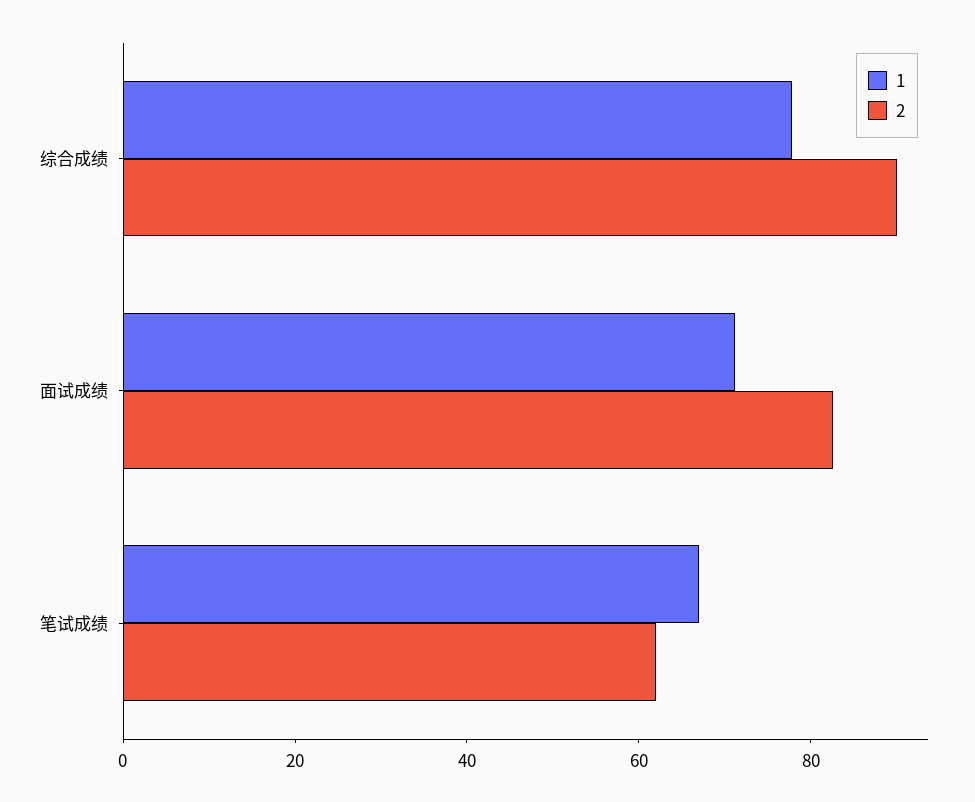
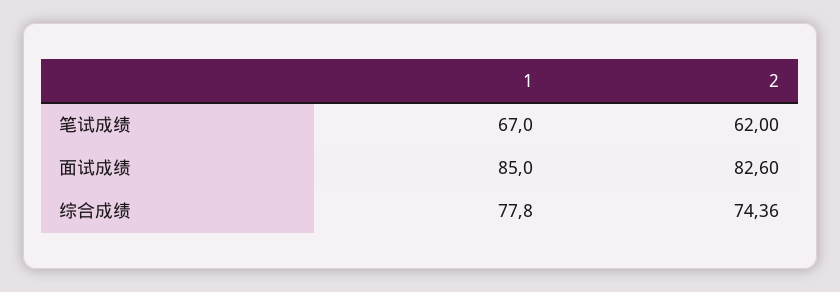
  {
    "1": {
      "综合成绩": 77.8,
-     "面试成绩": 70,
+     "面试成绩": 85,
      "笔试成绩": 67
    },
    "2": {
-     "综合成绩": 90,
+     "综合成绩": 74.36,
      "面试成绩": 82.6,
      "笔试成绩": 62
    }
  }

